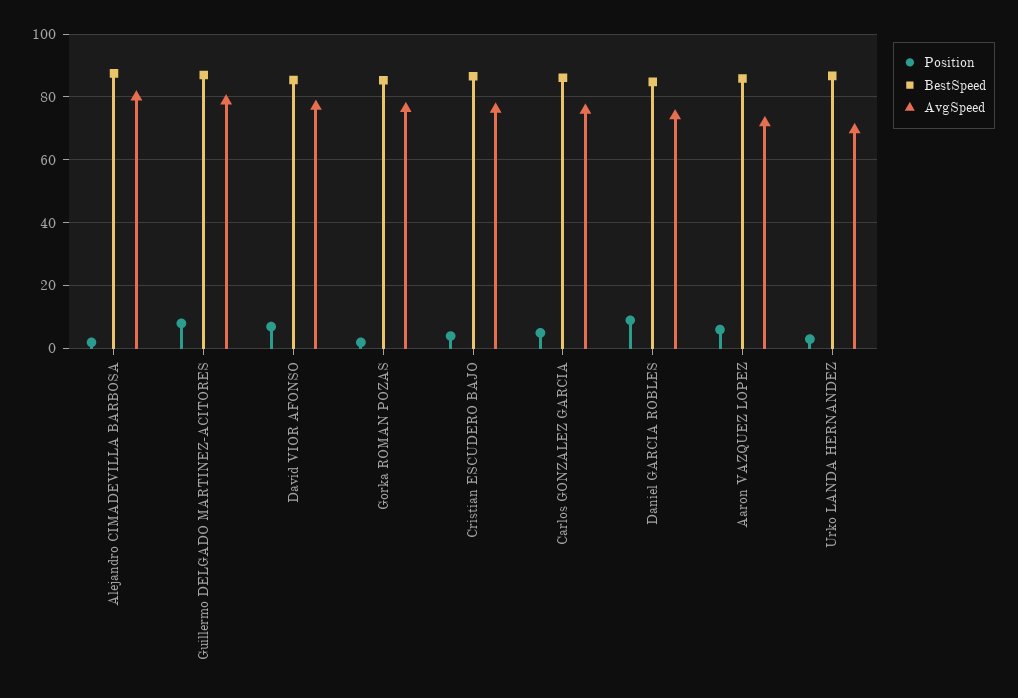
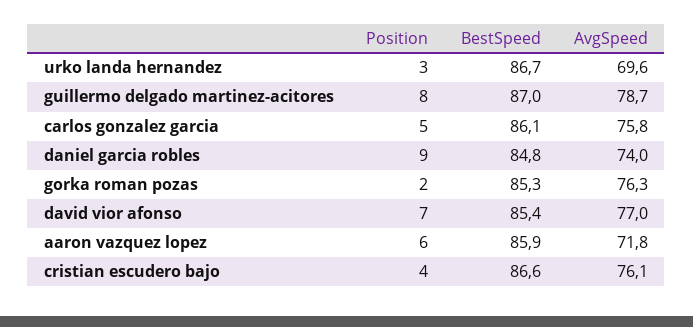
  {
    "Position": {
-     "Alejandro CIMADEVILLA BARBOSA": 2,
      "Guillermo DELGADO MARTINEZ-ACITORES": 8,
      "David VIOR AFONSO": 7,
      "Gorka ROMAN POZAS": 2,
      "Cristian ESCUDERO BAJO": 4,
      "Carlos GONZALEZ GARCIA": 5,
      "Daniel GARCIA ROBLES": 9,
      "Aaron VAZQUEZ LOPEZ": 6,
      "Urko LANDA HERNANDEZ": 3
    },
    "BestSpeed": {
-     "Alejandro CIMADEVILLA BARBOSA": 88,
      "Guillermo DELGADO MARTINEZ-ACITORES": 87,
      "David VIOR AFONSO": 85.4,
      "Gorka ROMAN POZAS": 85.3,
      "Cristian ESCUDERO BAJO": 86.6,
      "Carlos GONZALEZ GARCIA": 86.1,
      "Daniel GARCIA ROBLES": 84.8,
      "Aaron VAZQUEZ LOPEZ": 85.9,
      "Urko LANDA HERNANDEZ": 86.7
    },
    "AvgSpeed": {
-     "Alejandro CIMADEVILLA BARBOSA": 80,
      "Guillermo DELGADO MARTINEZ-ACITORES": 78.7,
      "David VIOR AFONSO": 77,
      "Gorka ROMAN POZAS": 76.3,
      "Cristian ESCUDERO BAJO": 76.1,
      "Carlos GONZALEZ GARCIA": 75.8,
      "Daniel GARCIA ROBLES": 74,
      "Aaron VAZQUEZ LOPEZ": 71.8,
      "Urko LANDA HERNANDEZ": 69.6
    }
  }

